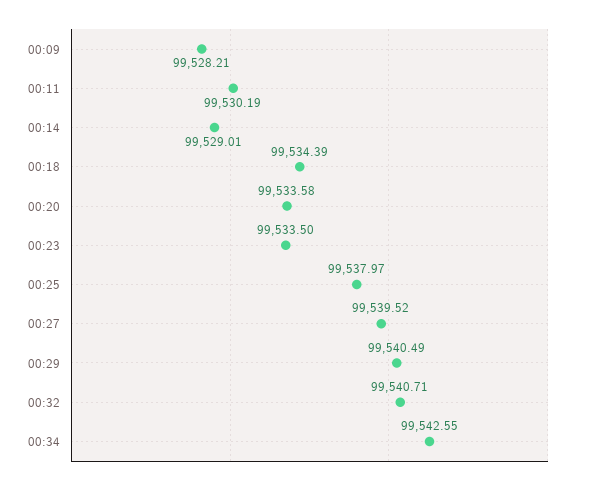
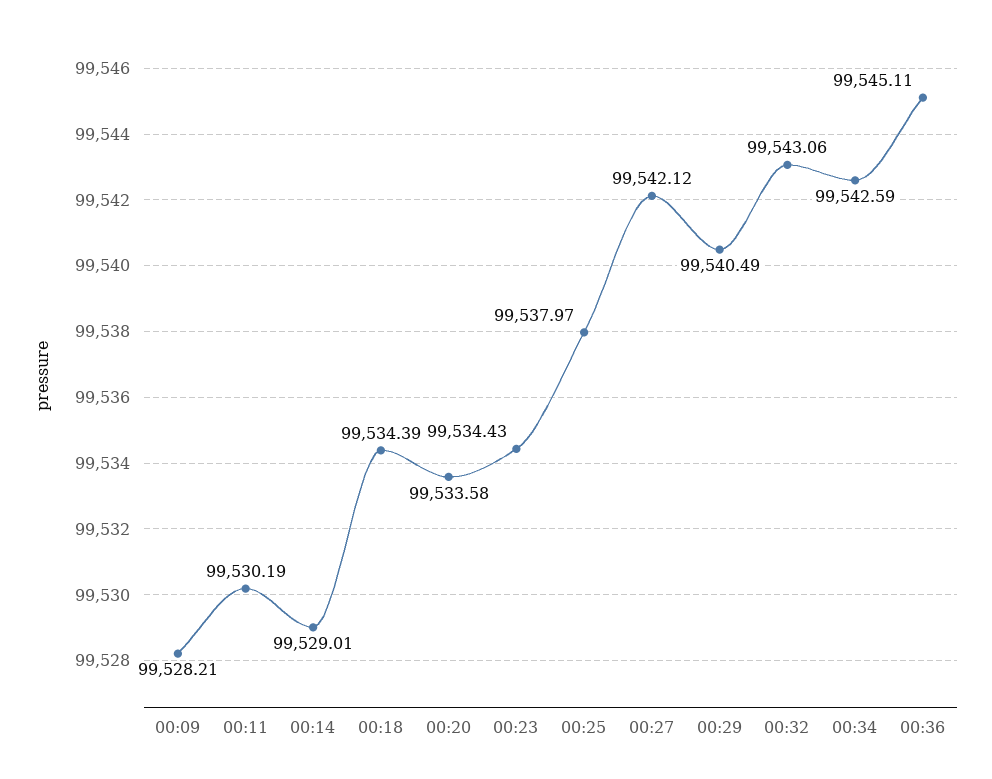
  {
    "00:09": 99528.21,
    "00:11": 99530.19,
    "00:14": 99529.01,
    "00:18": 99534.39,
    "00:20": 99533.58,
-   "00:23": 99533.5,
+   "00:23": 99534.43,
    "00:25": 99537.97,
-   "00:27": 99539.52,
+   "00:27": 99542.12,
    "00:29": 99540.49,
-   "00:32": 99540.71,
+   "00:32": 99543.06,
-   "00:34": 99542.55
+   "00:34": 99542.59,
+   "00:36": 99545.11
  }

